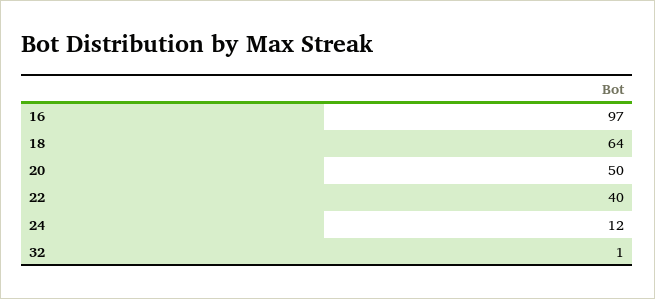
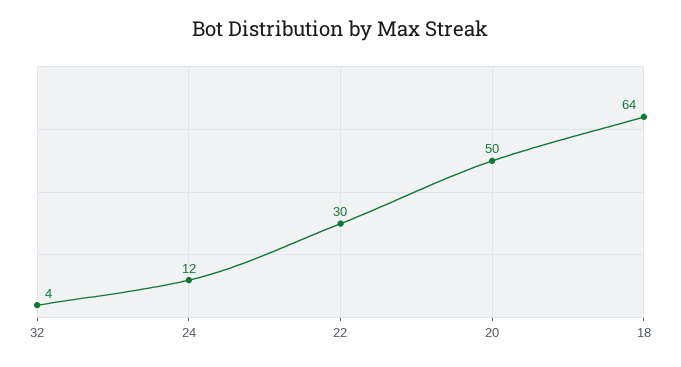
  {
-   "16": 97,
    "18": 64,
    "20": 50,
-   "22": 40,
+   "22": 30,
    "24": 12,
-   "32": 1
+   "32": 4
  }

